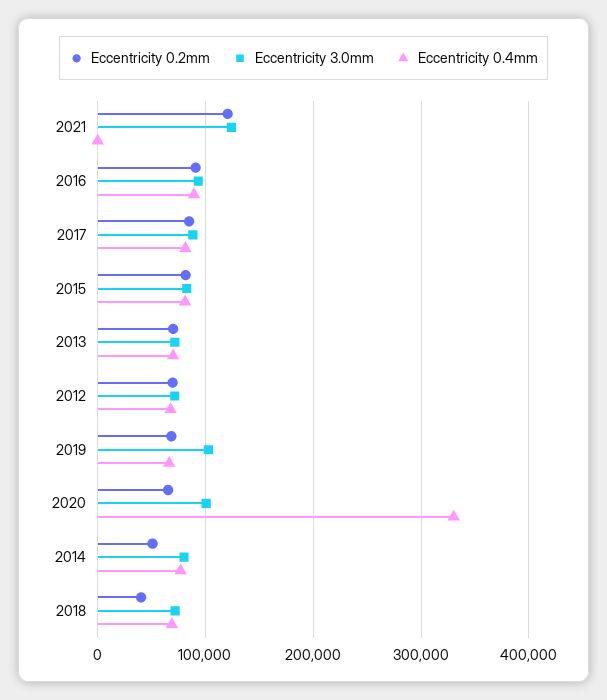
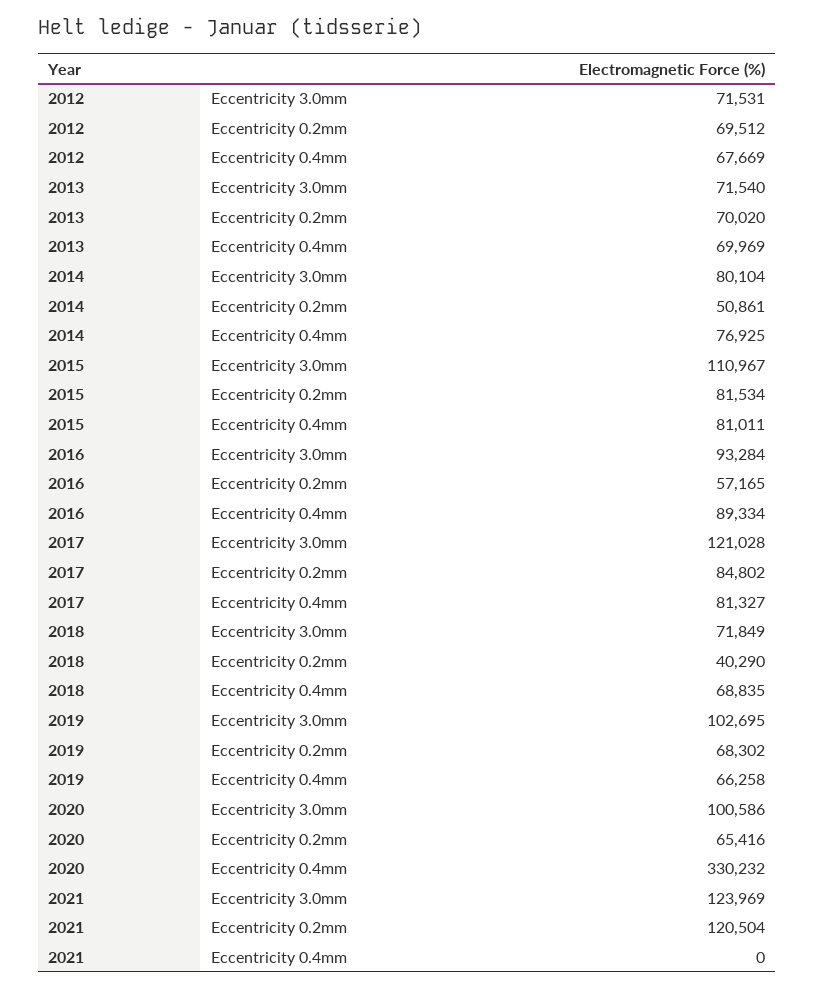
  {
    "Eccentricity 0.2mm": {
      "2021": 120504,
-     "2016": 90000,
+     "2016": 57165,
      "2017": 84802,
      "2015": 81534,
      "2013": 70020,
      "2012": 69512,
      "2019": 68302,
      "2020": 65416,
      "2014": 50861,
      "2018": 40290
    },
    "Eccentricity 3.0mm": {
      "2021": 123969,
      "2016": 93284,
-     "2017": 90000,
+     "2017": 121028,
-     "2015": 80000,
+     "2015": 110967,
      "2013": 71540,
      "2012": 71531,
      "2019": 102695,
      "2020": 100586,
      "2014": 80104,
      "2018": 71849
    },
    "Eccentricity 0.4mm": {
      "2021": 0,
      "2016": 89334,
      "2017": 81327,
      "2015": 81011,
      "2013": 69969,
      "2012": 67669,
      "2019": 66258,
      "2020": 330232,
      "2014": 76925,
      "2018": 68835
    }
  }

